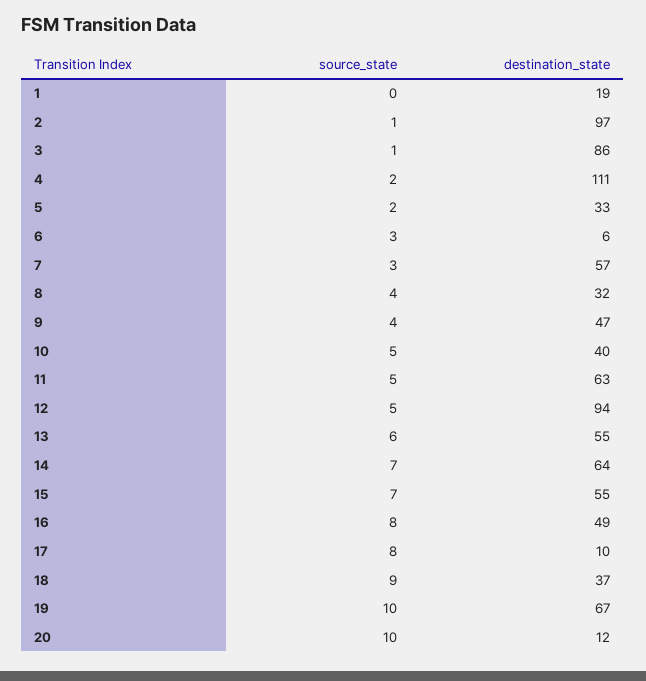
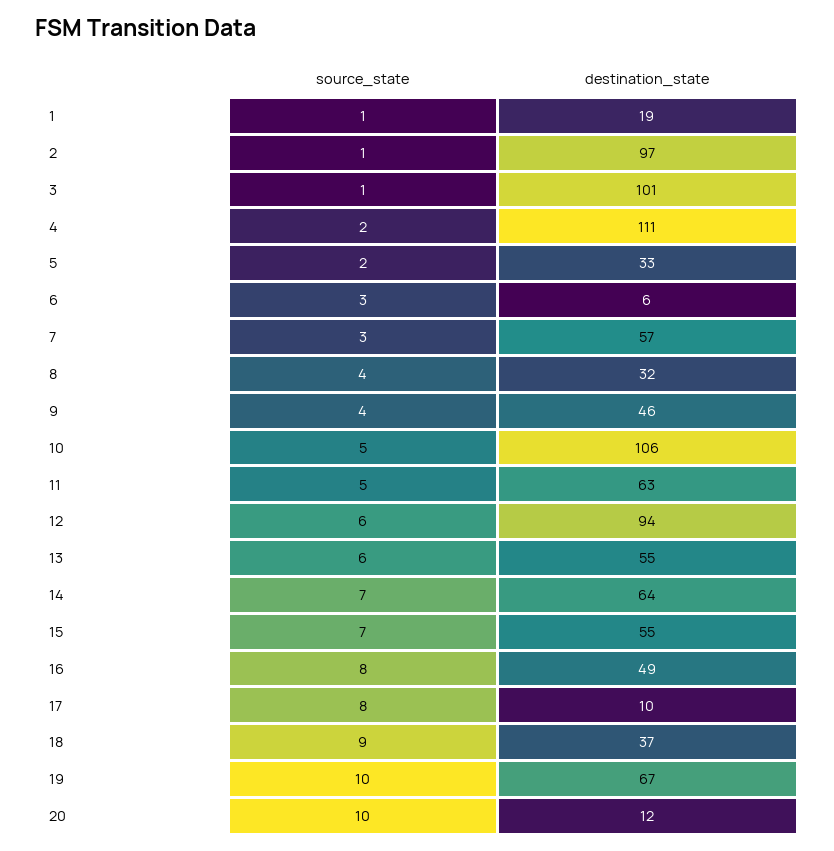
  {
    "source_state": {
-     "1": 0,
+     "1": 1,
      "2": 1,
      "3": 1,
      "4": 2,
      "5": 2,
      "6": 3,
      "7": 3,
      "8": 4,
      "9": 4,
      "10": 5,
      "11": 5,
-     "12": 5,
+     "12": 6,
      "13": 6,
      "14": 7,
      "15": 7,
      "16": 8,
      "17": 8,
      "18": 9,
      "19": 10,
      "20": 10
    },
    "destination_state": {
      "1": 19,
      "2": 97,
-     "3": 86,
+     "3": 101,
      "4": 111,
      "5": 33,
      "6": 6,
      "7": 57,
      "8": 32,
-     "9": 47,
+     "9": 46,
-     "10": 40,
+     "10": 106,
      "11": 63,
      "12": 94,
      "13": 55,
      "14": 64,
      "15": 55,
      "16": 49,
      "17": 10,
      "18": 37,
      "19": 67,
      "20": 12
    }
  }

